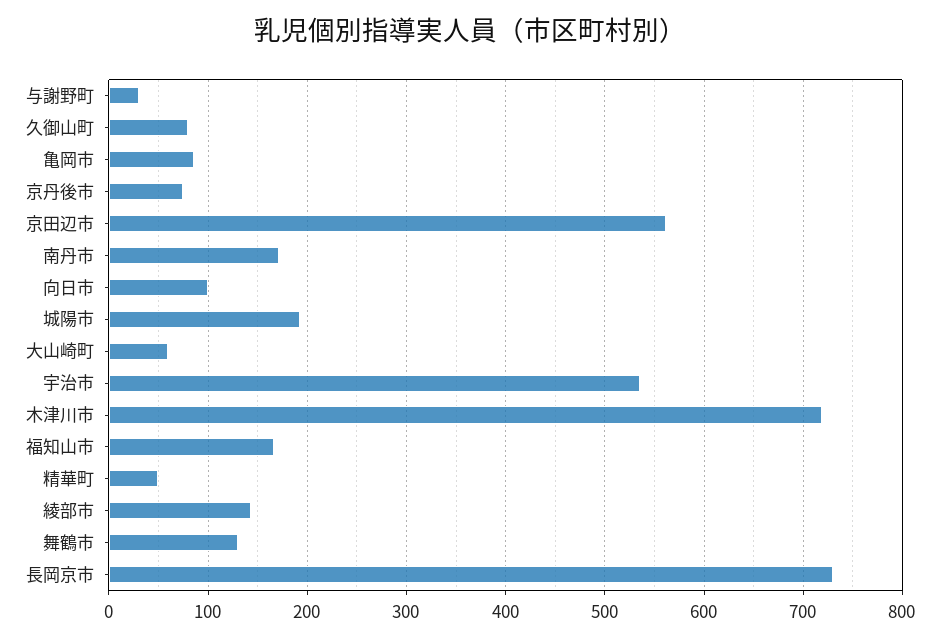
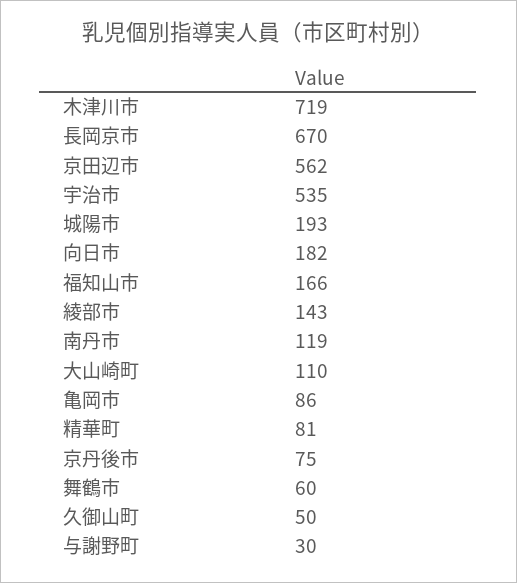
  {
    "与謝野町": 30,
-   "久御山町": 80,
+   "久御山町": 50,
    "亀岡市": 86,
    "京丹後市": 75,
    "京田辺市": 562,
-   "南丹市": 170,
+   "南丹市": 119,
-   "向日市": 100,
+   "向日市": 182,
    "城陽市": 193,
-   "大山崎町": 60,
+   "大山崎町": 110,
    "宇治市": 535,
    "木津川市": 719,
    "福知山市": 166,
-   "精華町": 50,
+   "精華町": 81,
    "綾部市": 143,
-   "舞鶴市": 130,
+   "舞鶴市": 60,
-   "長岡京市": 730
+   "長岡京市": 670
  }

